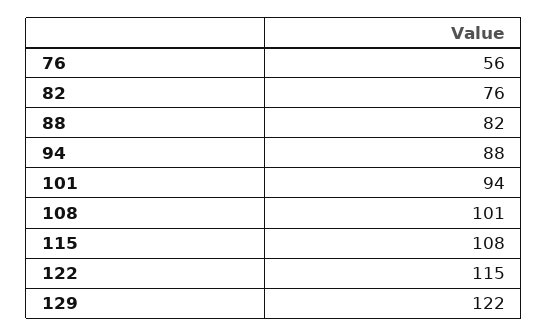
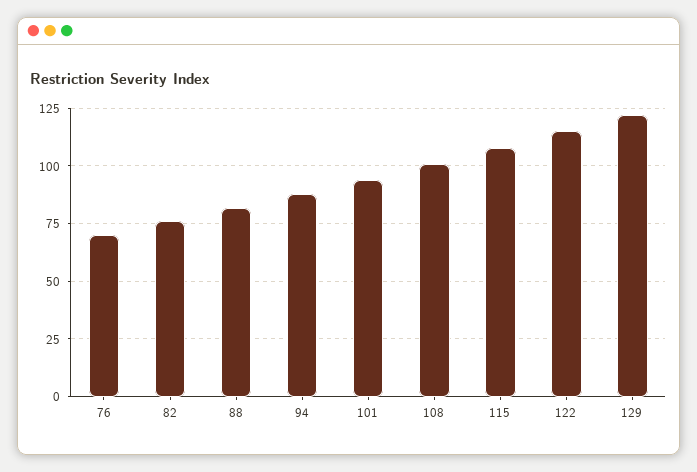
  {
-   "76": 56,
+   "76": 70,
    "82": 76,
    "88": 82,
    "94": 88,
    "101": 94,
    "108": 101,
    "115": 108,
    "122": 115,
    "129": 122
  }

